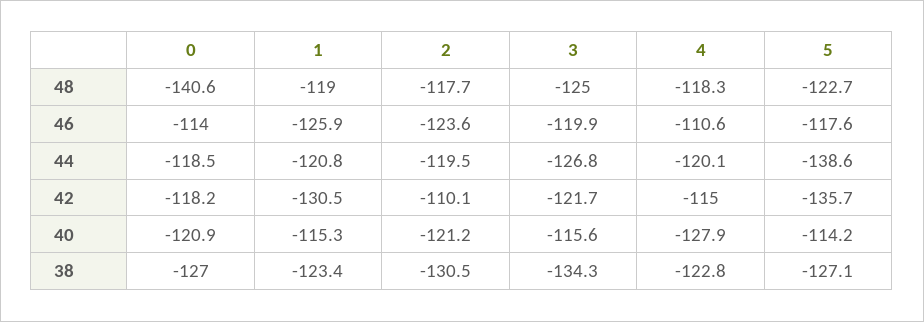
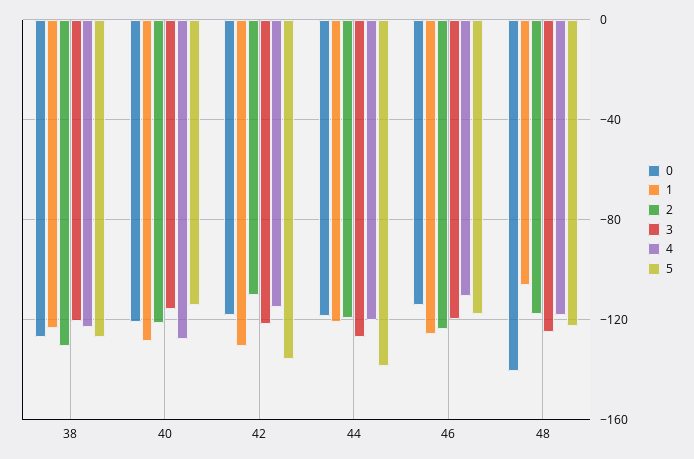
  {
    "0": {
      "48": -140.6,
      "46": -114,
      "44": -118.5,
      "42": -118.2,
      "40": -120.9,
      "38": -127
    },
    "1": {
-     "48": -119,
+     "48": -105,
      "46": -125.9,
      "44": -120.8,
      "42": -130.5,
-     "40": -115.3,
+     "40": -130,
      "38": -123.4
    },
    "2": {
      "48": -117.7,
      "46": -123.6,
      "44": -119.5,
      "42": -110.1,
      "40": -121.2,
      "38": -130.5
    },
    "3": {
      "48": -125,
      "46": -119.9,
      "44": -126.8,
      "42": -121.7,
      "40": -115.6,
-     "38": -134.3
+     "38": -120
    },
    "4": {
      "48": -118.3,
      "46": -110.6,
      "44": -120.1,
      "42": -115,
      "40": -127.9,
      "38": -122.8
    },
    "5": {
      "48": -122.7,
      "46": -117.6,
      "44": -138.6,
      "42": -135.7,
      "40": -114.2,
      "38": -127.1
    }
  }

